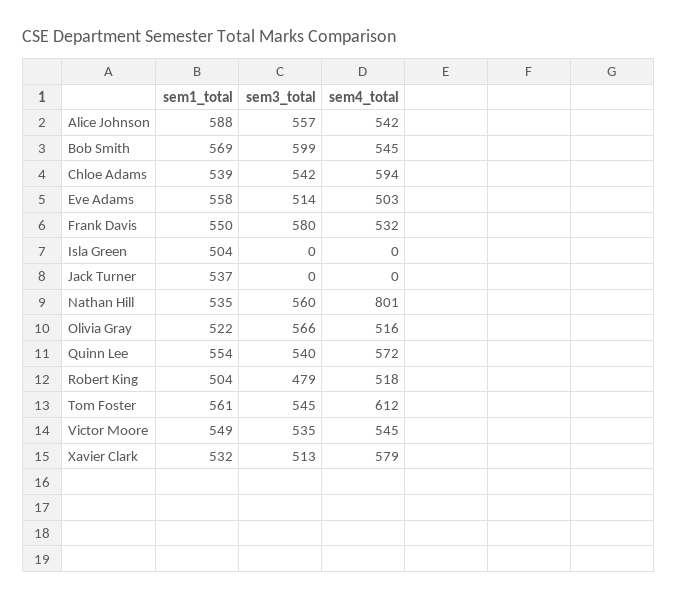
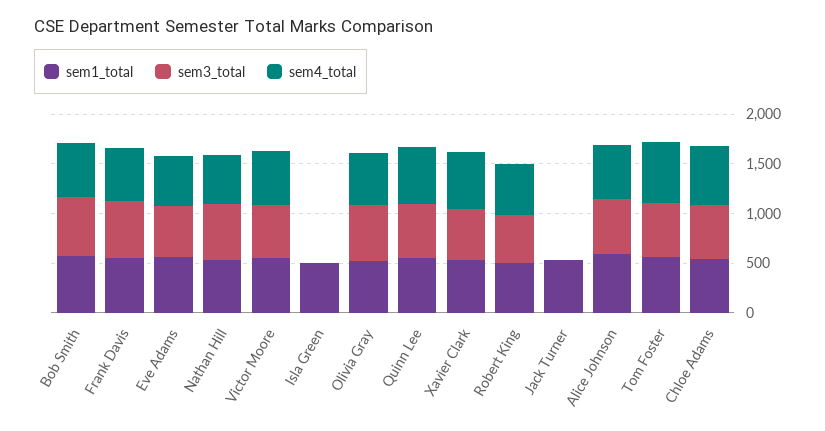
  {
    "sem1_total": {
      "Alice Johnson": 588,
      "Bob Smith": 569,
      "Chloe Adams": 539,
      "Eve Adams": 558,
      "Frank Davis": 550,
      "Isla Green": 504,
      "Jack Turner": 537,
      "Nathan Hill": 535,
      "Olivia Gray": 522,
      "Quinn Lee": 554,
      "Robert King": 504,
      "Tom Foster": 561,
      "Victor Moore": 549,
      "Xavier Clark": 532
    },
    "sem3_total": {
      "Alice Johnson": 557,
      "Bob Smith": 599,
      "Chloe Adams": 542,
      "Eve Adams": 514,
      "Frank Davis": 580,
      "Isla Green": 0,
      "Jack Turner": 0,
      "Nathan Hill": 560,
      "Olivia Gray": 566,
      "Quinn Lee": 540,
      "Robert King": 479,
      "Tom Foster": 545,
      "Victor Moore": 535,
      "Xavier Clark": 513
    },
    "sem4_total": {
      "Alice Johnson": 542,
      "Bob Smith": 545,
      "Chloe Adams": 594,
      "Eve Adams": 503,
      "Frank Davis": 532,
      "Isla Green": 0,
      "Jack Turner": 0,
-     "Nathan Hill": 801,
+     "Nathan Hill": 500,
      "Olivia Gray": 516,
      "Quinn Lee": 572,
      "Robert King": 518,
      "Tom Foster": 612,
      "Victor Moore": 545,
      "Xavier Clark": 579
    }
  }

